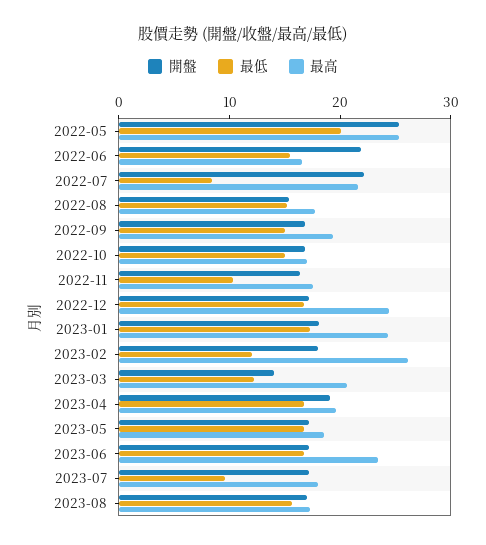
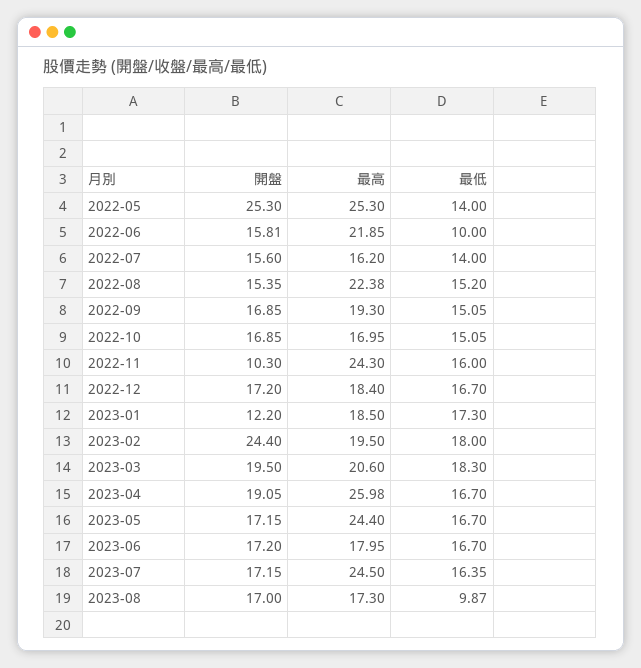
  {
    "開盤": {
      "2022-05": 25.3,
-     "2022-06": 22,
+     "2022-06": 15.81,
-     "2022-07": 22,
+     "2022-07": 15.6,
      "2022-08": 15.35,
      "2022-09": 16.85,
      "2022-10": 16.85,
-     "2022-11": 16,
+     "2022-11": 10.3,
      "2022-12": 17.2,
-     "2023-01": 18,
+     "2023-01": 12.2,
-     "2023-02": 18,
+     "2023-02": 24.4,
-     "2023-03": 14,
+     "2023-03": 19.5,
      "2023-04": 19.05,
      "2023-05": 17.15,
      "2023-06": 17.2,
      "2023-07": 17.15,
      "2023-08": 17
    },
    "最低": {
-     "2022-05": 20,
+     "2022-05": 14,
-     "2022-06": 16,
+     "2022-06": 10,
-     "2022-07": 8,
+     "2022-07": 14,
      "2022-08": 15.2,
      "2022-09": 15.05,
      "2022-10": 15.05,
-     "2022-11": 10,
+     "2022-11": 16,
      "2022-12": 16.7,
      "2023-01": 17.3,
-     "2023-02": 12,
+     "2023-02": 18,
-     "2023-03": 12,
+     "2023-03": 18.3,
      "2023-04": 16.7,
      "2023-05": 16.7,
      "2023-06": 16.7,
-     "2023-07": 10,
+     "2023-07": 16.35,
-     "2023-08": 16
+     "2023-08": 9.87
    },
    "最高": {
      "2022-05": 25.3,
-     "2022-06": 16,
+     "2022-06": 21.85,
-     "2022-07": 22,
+     "2022-07": 16.2,
-     "2022-08": 18,
+     "2022-08": 22.38,
      "2022-09": 19.3,
      "2022-10": 16.95,
-     "2022-11": 18,
+     "2022-11": 24.3,
-     "2022-12": 24,
+     "2022-12": 18.4,
-     "2023-01": 24,
+     "2023-01": 18.5,
-     "2023-02": 26,
+     "2023-02": 19.5,
      "2023-03": 20.6,
-     "2023-04": 20,
+     "2023-04": 25.98,
-     "2023-05": 18,
+     "2023-05": 24.4,
-     "2023-06": 24,
+     "2023-06": 17.95,
-     "2023-07": 18,
+     "2023-07": 24.5,
      "2023-08": 17.3
    }
  }

